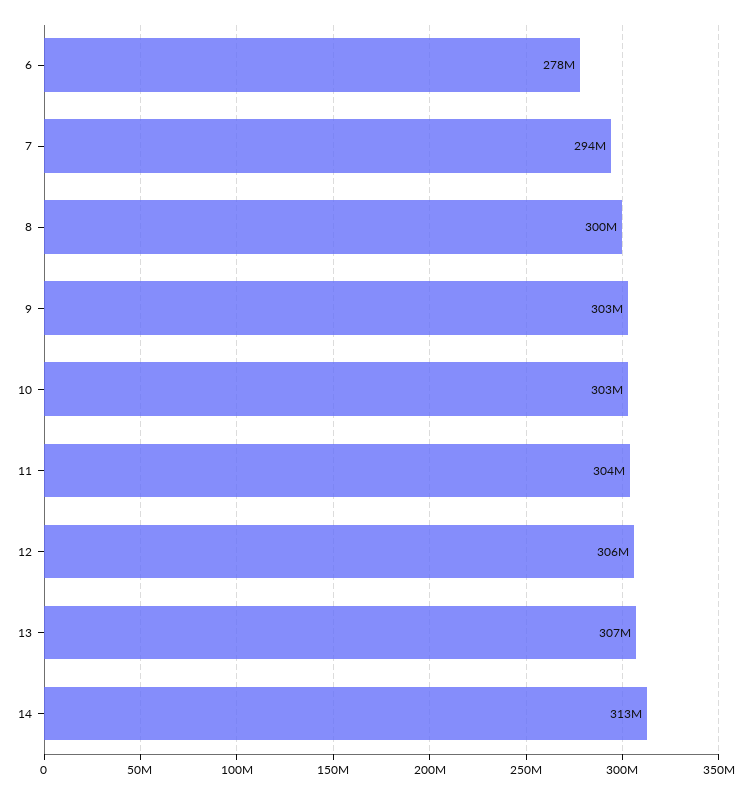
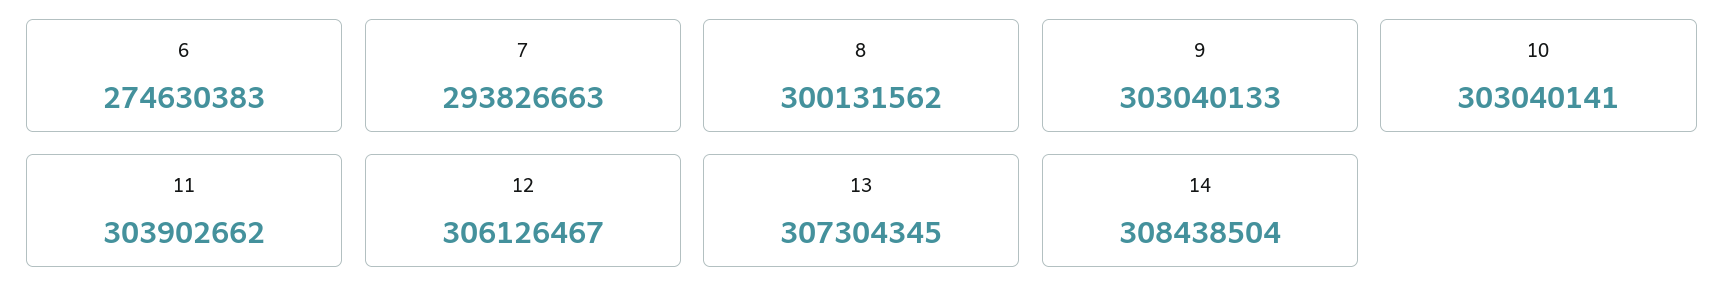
  {
-   "6": 278000000,
+   "6": 274630383,
    "7": 293826663,
    "8": 300131562,
    "9": 303040133,
    "10": 303040141,
    "11": 303902662,
    "12": 306126467,
    "13": 307304345,
-   "14": 313000000
+   "14": 308438504
  }

